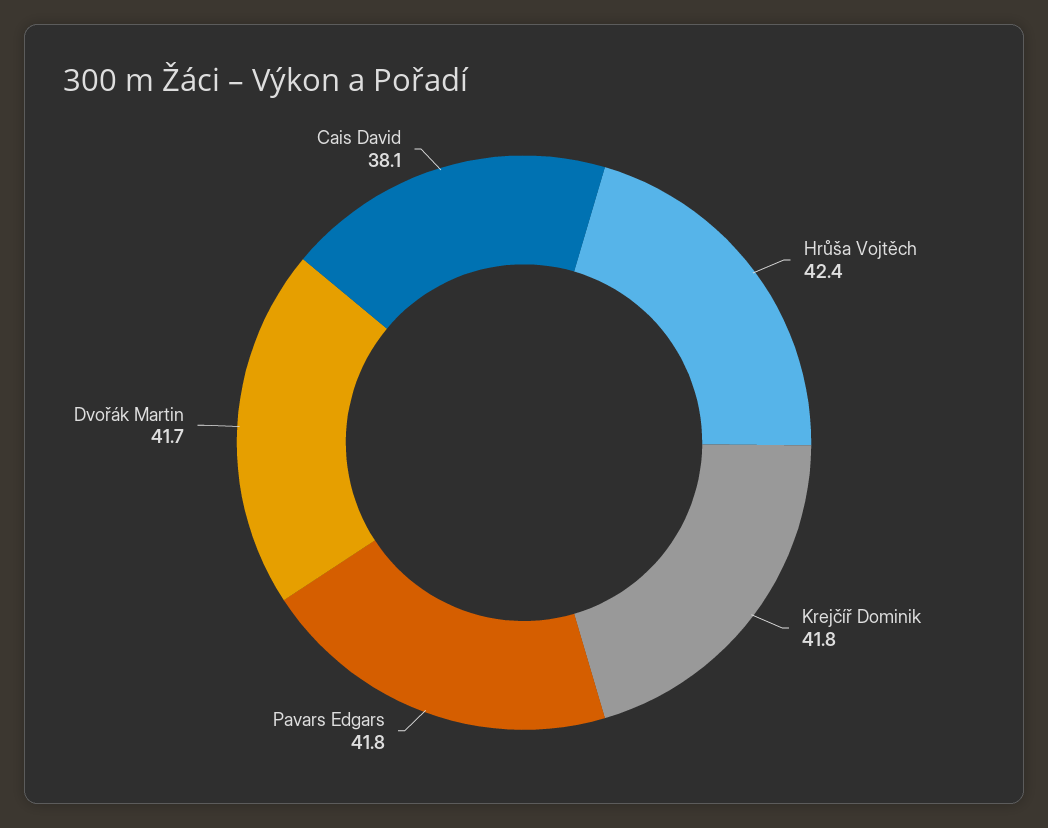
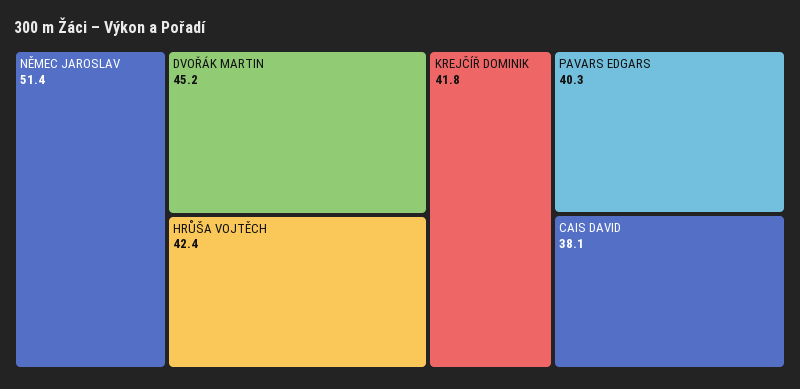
  {
    "Hrůša Vojtěch": 42.4,
    "Krejčíř Dominik": 41.8,
-   "Pavars Edgars": 41.8,
+   "Pavars Edgars": 40.3,
-   "Dvořák Martin": 41.7,
+   "Dvořák Martin": 45.2,
-   "Cais David": 38.1
+   "Cais David": 38.1,
+   "NĚMEC JAROSLAV": 51.4
  }

